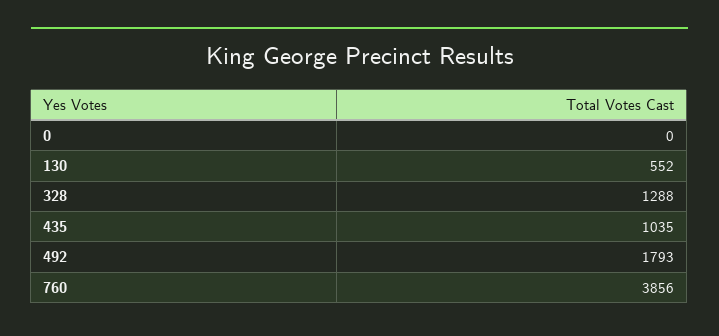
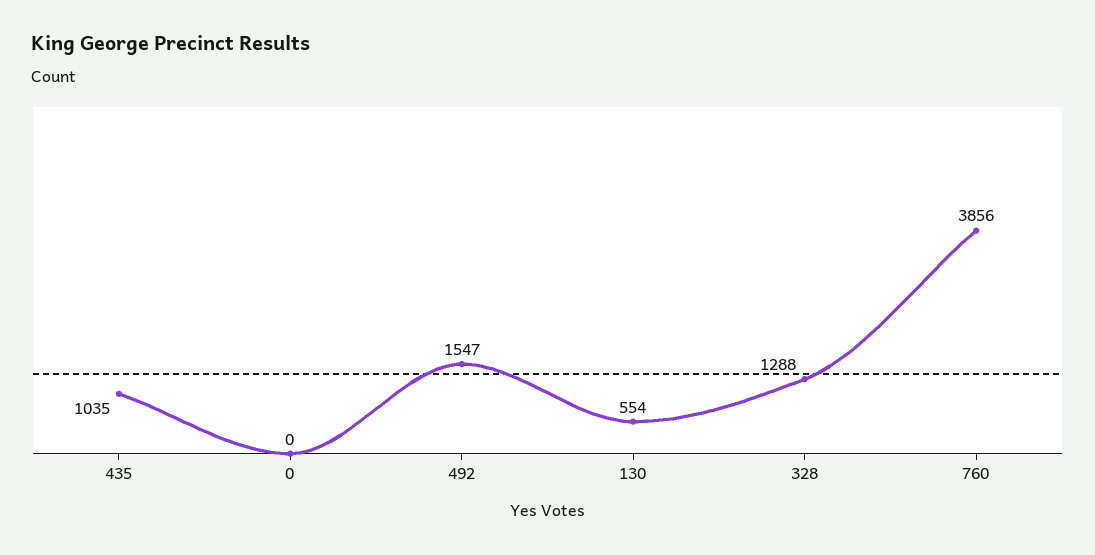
  {
    "0": 0,
-   "130": 552,
+   "130": 554,
    "328": 1288,
    "435": 1035,
-   "492": 1793,
+   "492": 1547,
    "760": 3856
  }

